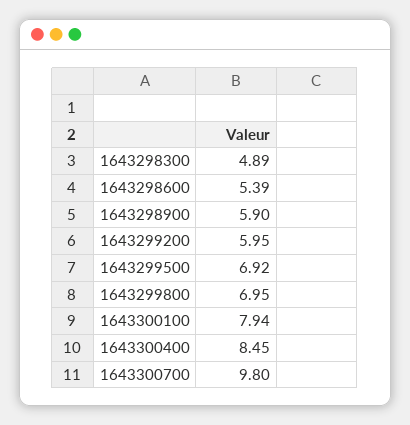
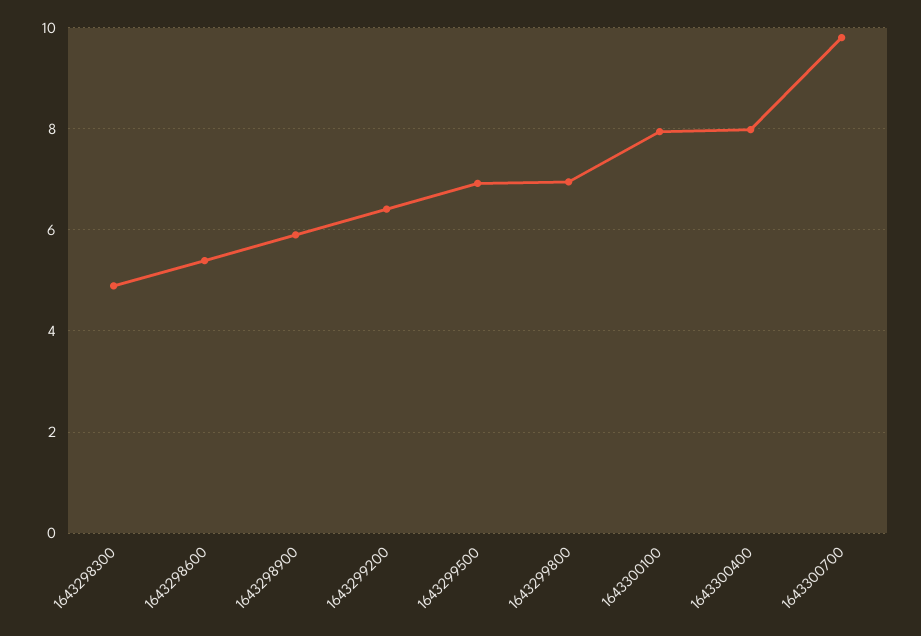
  {
    "1643298300": 4.89,
    "1643298600": 5.39,
    "1643298900": 5.9,
-   "1643299200": 5.95,
+   "1643299200": 6.4,
    "1643299500": 6.92,
    "1643299800": 6.95,
    "1643300100": 7.94,
-   "1643300400": 8.45,
+   "1643300400": 8,
    "1643300700": 9.8
  }

